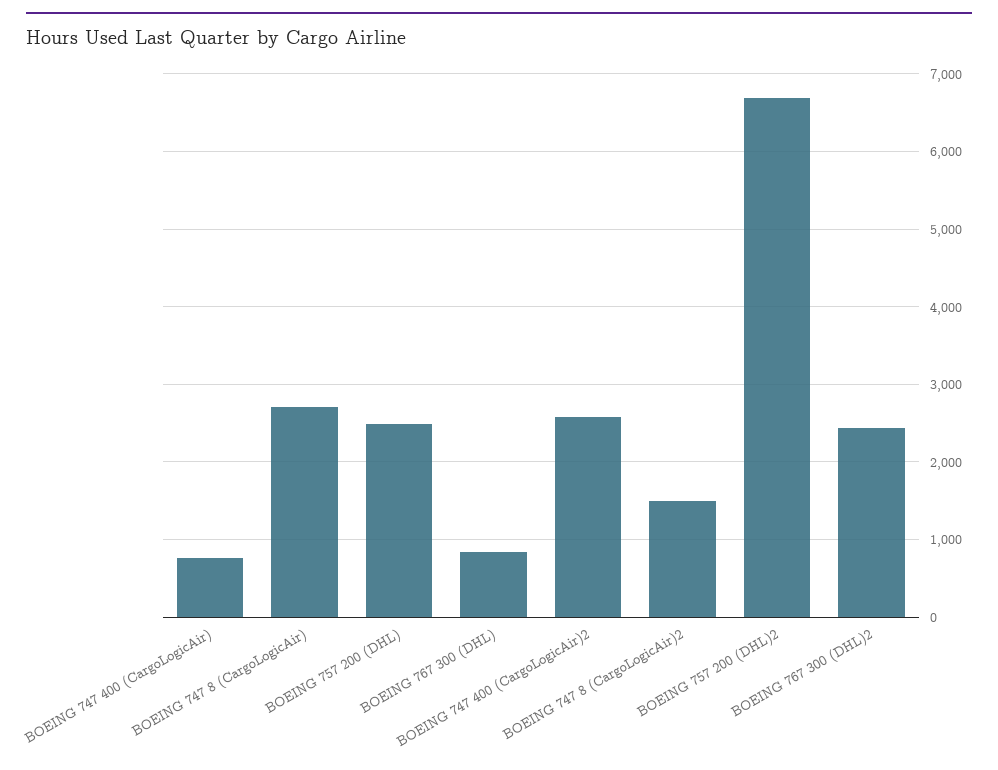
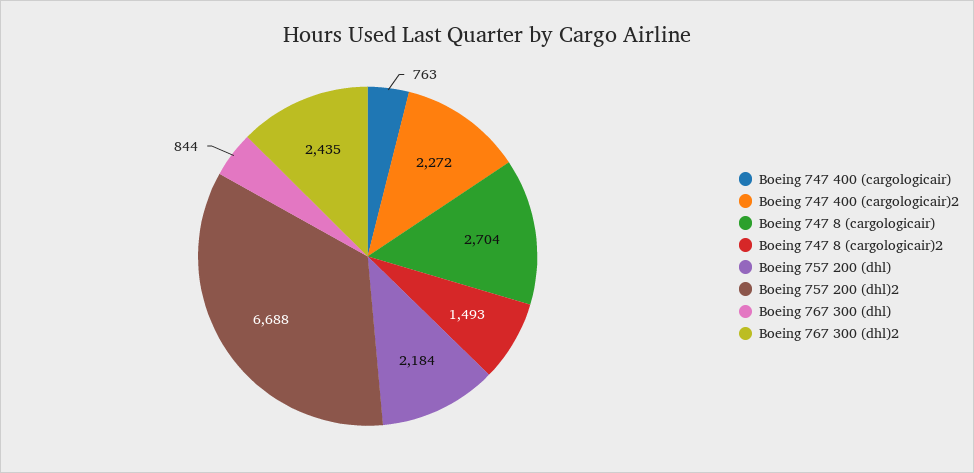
  {
    "BOEING 747 400 (CargoLogicAir)": 763,
    "BOEING 747 8 (CargoLogicAir)": 2704,
-   "BOEING 757 200 (DHL)": 2500,
+   "BOEING 757 200 (DHL)": 2184,
    "BOEING 767 300 (DHL)": 844,
-   "BOEING 747 400 (CargoLogicAir)2": 2600,
+   "BOEING 747 400 (CargoLogicAir)2": 2272,
    "BOEING 747 8 (CargoLogicAir)2": 1493,
    "BOEING 757 200 (DHL)2": 6688,
    "BOEING 767 300 (DHL)2": 2435
  }

